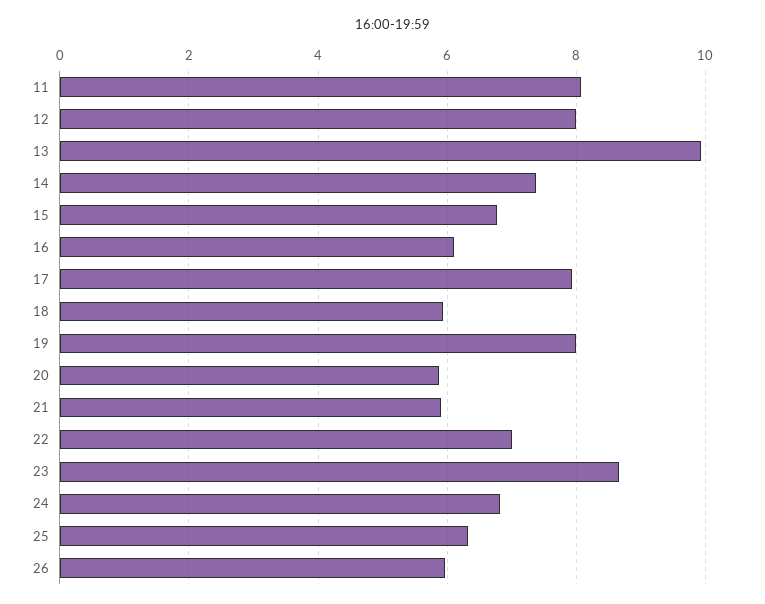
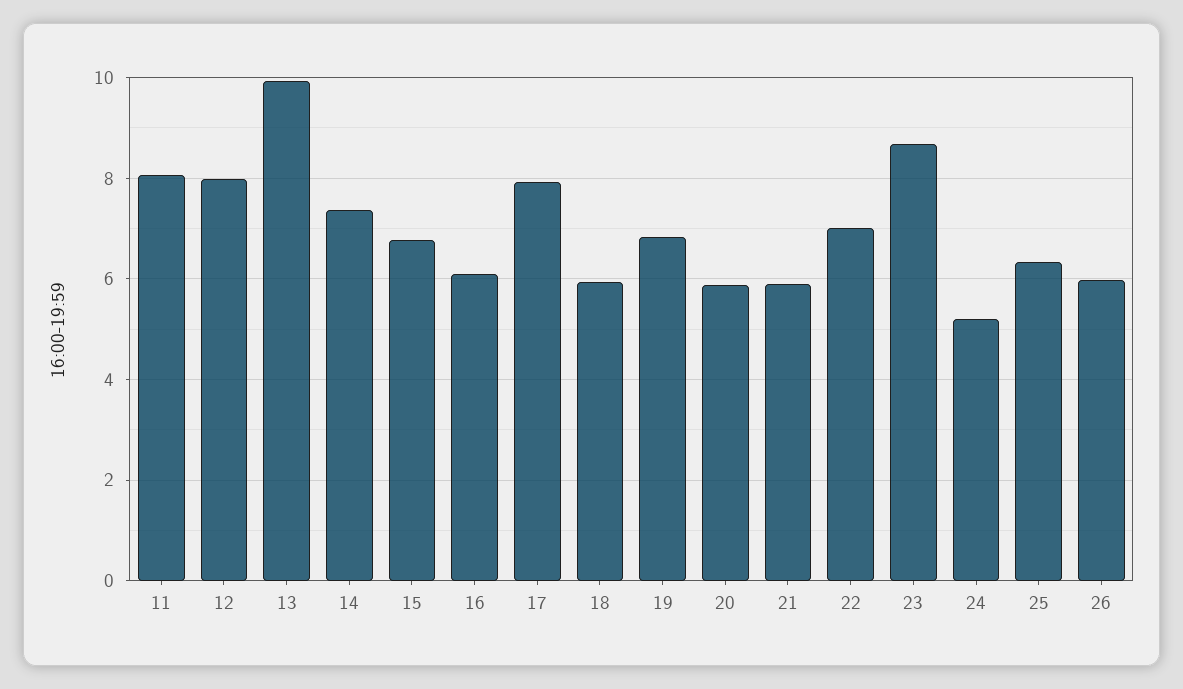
  {
    "11": 8,
    "12": 8,
    "13": 10,
    "14": 7.4,
    "15": 6.8,
    "16": 6.2,
    "17": 8,
    "18": 6,
-   "19": 8,
+   "19": 6.8,
    "20": 5.8,
    "21": 6,
    "22": 7,
    "23": 8.6,
-   "24": 6.8,
+   "24": 5.2,
    "25": 6.4,
    "26": 6
  }

